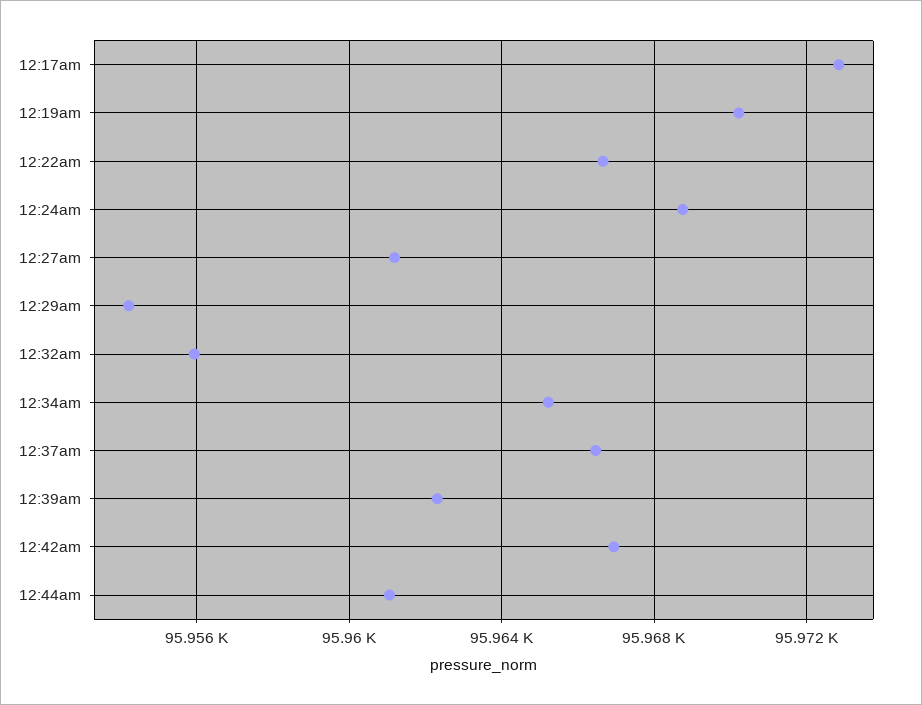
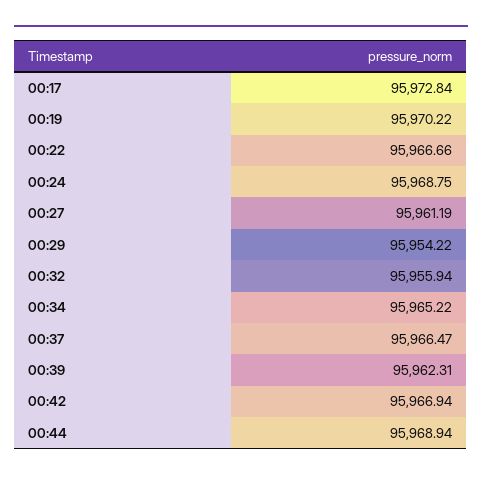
  {
    "12:17am": 95972.84,
    "12:19am": 95970.22,
    "12:22am": 95966.66,
    "12:24am": 95968.75,
    "12:27am": 95961.19,
    "12:29am": 95954.22,
    "12:32am": 95955.94,
    "12:34am": 95965.22,
    "12:37am": 95966.47,
    "12:39am": 95962.31,
    "12:42am": 95966.94,
-   "12:44am": 95961
+   "12:44am": 95968.94
  }

